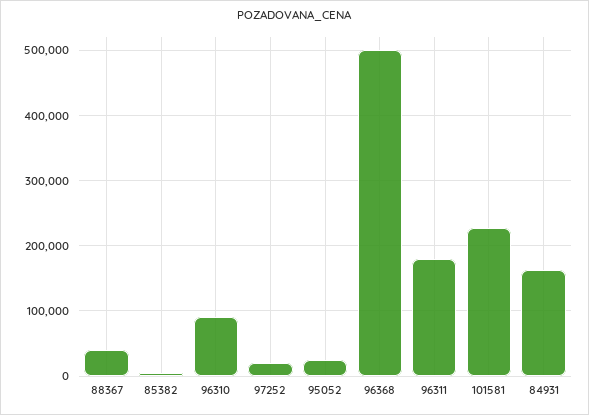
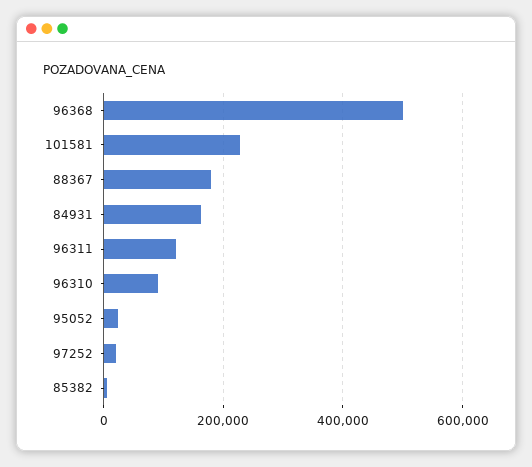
  {
-   "88367": 40000,
+   "88367": 180000,
    "85382": 10000,
    "96310": 90000,
    "97252": 20000,
    "95052": 20000,
    "96368": 500000,
-   "96311": 180000,
+   "96311": 120000,
    "101581": 230000,
    "84931": 160000
  }

